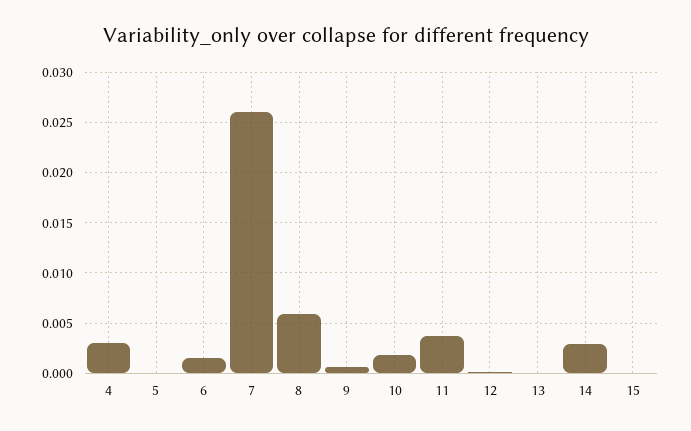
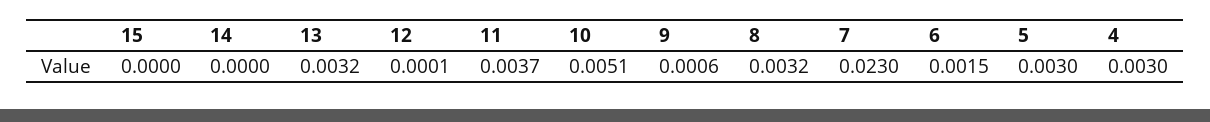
  {
    "4": 0.003,
-   "5": 0,
+   "5": 0.003,
    "6": 0.0015,
-   "7": 0.026,
+   "7": 0.023,
-   "8": 0.006,
+   "8": 0.0032,
    "9": 0.0006,
-   "10": 0.002,
+   "10": 0.0051,
    "11": 0.0037,
    "12": 0.0001,
-   "13": 0,
+   "13": 0.0032,
-   "14": 0.003,
+   "14": 0,
    "15": 0
  }

